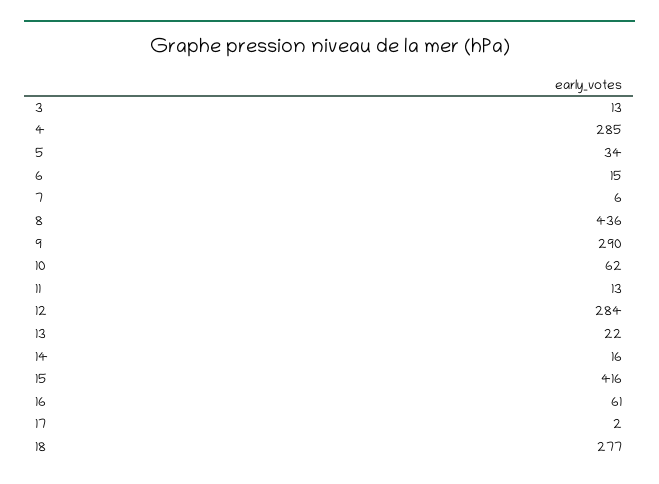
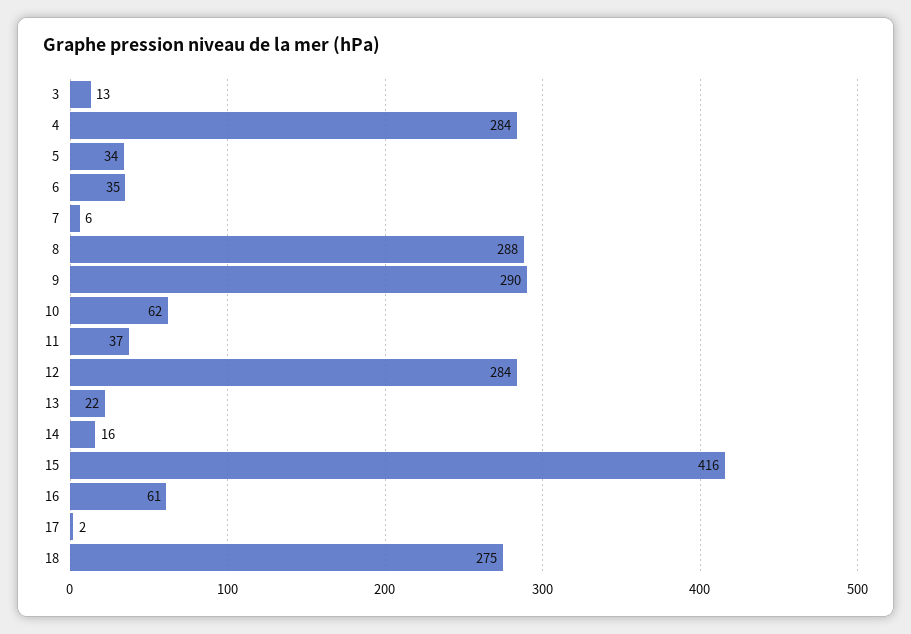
  {
    "3": 13,
-   "4": 285,
+   "4": 284,
    "5": 34,
-   "6": 15,
+   "6": 35,
    "7": 6,
-   "8": 436,
+   "8": 288,
    "9": 290,
    "10": 62,
-   "11": 13,
+   "11": 37,
    "12": 284,
    "13": 22,
    "14": 16,
    "15": 416,
    "16": 61,
    "17": 2,
-   "18": 277
+   "18": 275
  }

